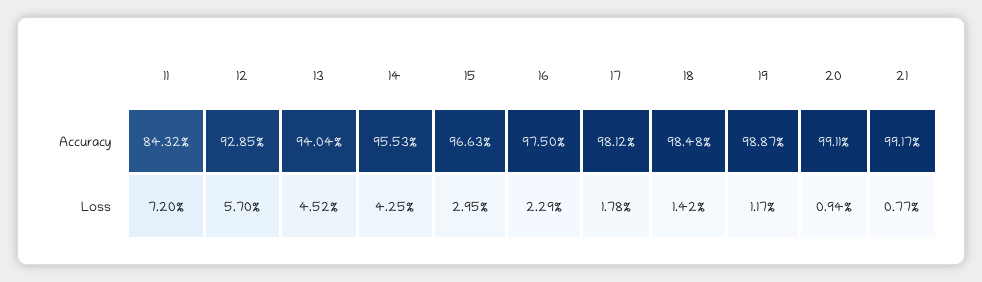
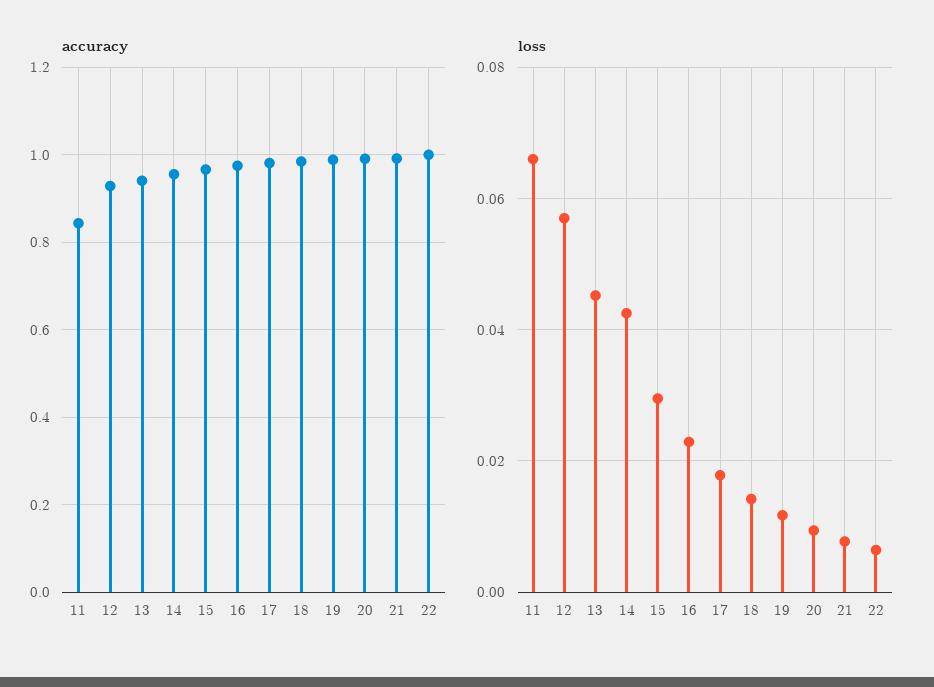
  {
    "Accuracy": {
      "11": 0.8432,
      "12": 0.9285,
      "13": 0.9404,
      "14": 0.9553,
      "15": 0.9663,
      "16": 0.975,
      "17": 0.9812,
      "18": 0.9848,
      "19": 0.9887,
      "20": 0.9911,
-     "21": 0.9917
+     "21": 0.9917,
+     "22": 1
    },
    "Loss": {
-     "11": 0.072,
+     "11": 0.066,
      "12": 0.057,
      "13": 0.0452,
      "14": 0.0425,
      "15": 0.0295,
      "16": 0.0229,
      "17": 0.0178,
      "18": 0.0142,
      "19": 0.0117,
      "20": 0.0094,
-     "21": 0.0077
+     "21": 0.0077,
+     "22": 0.006
    }
  }

